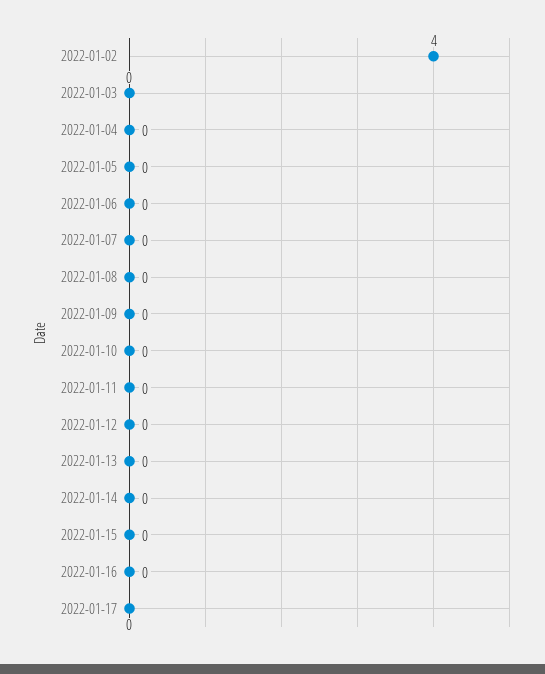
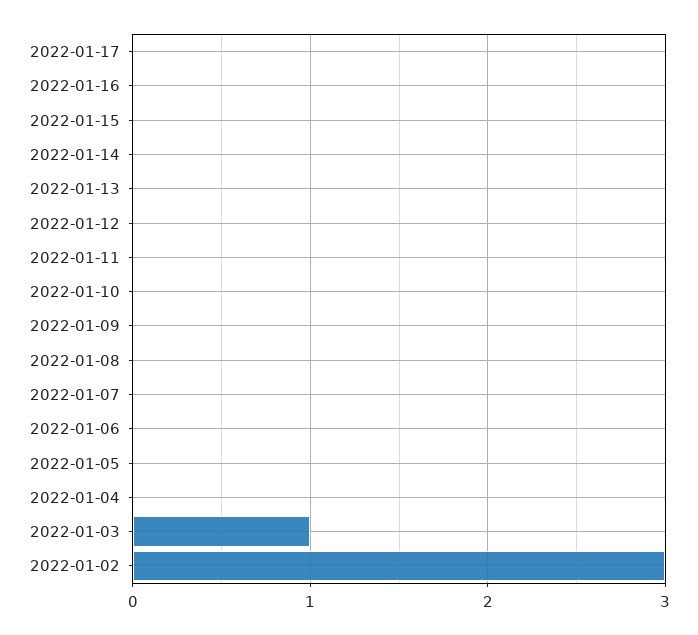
  {
-   "2022-01-02": 4,
+   "2022-01-02": 3,
-   "2022-01-03": 0,
+   "2022-01-03": 1,
    "2022-01-04": 0,
    "2022-01-05": 0,
    "2022-01-06": 0,
    "2022-01-07": 0,
    "2022-01-08": 0,
    "2022-01-09": 0,
    "2022-01-10": 0,
    "2022-01-11": 0,
    "2022-01-12": 0,
    "2022-01-13": 0,
    "2022-01-14": 0,
    "2022-01-15": 0,
    "2022-01-16": 0,
    "2022-01-17": 0
  }

